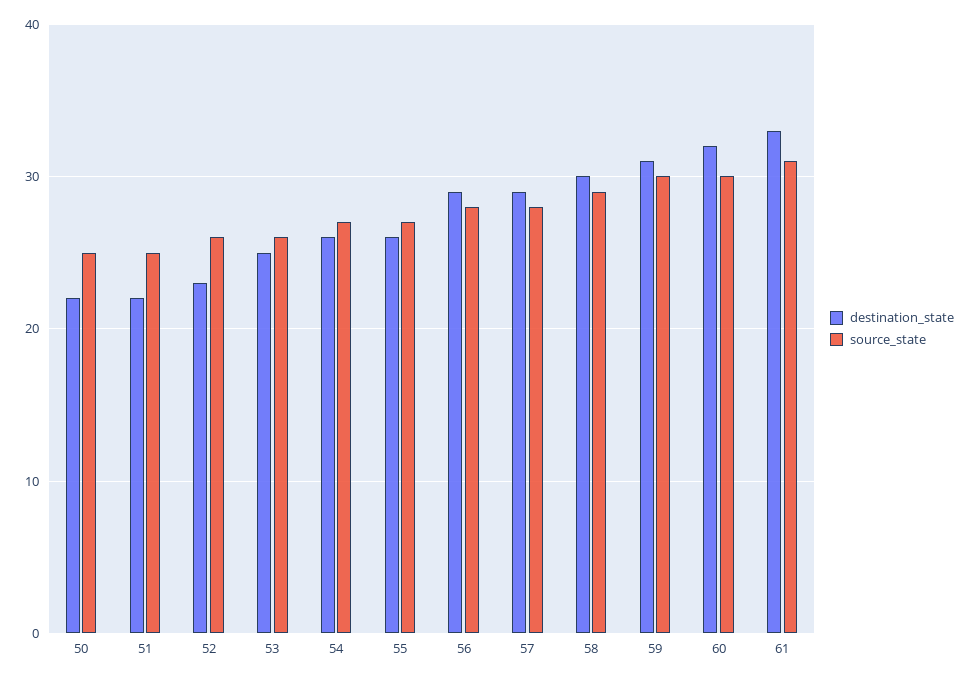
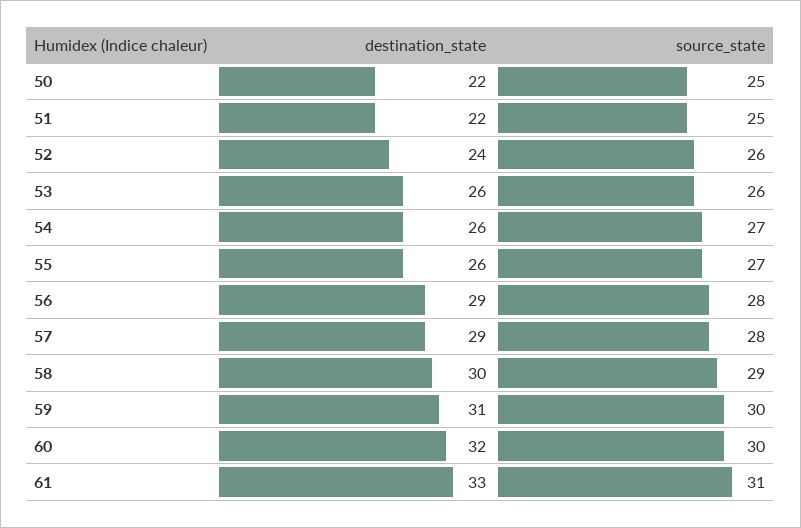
  {
    "destination_state": {
      "50": 22,
      "51": 22,
-     "52": 23,
+     "52": 24,
-     "53": 25,
+     "53": 26,
      "54": 26,
      "55": 26,
      "56": 29,
      "57": 29,
      "58": 30,
      "59": 31,
      "60": 32,
      "61": 33
    },
    "source_state": {
      "50": 25,
      "51": 25,
      "52": 26,
      "53": 26,
      "54": 27,
      "55": 27,
      "56": 28,
      "57": 28,
      "58": 29,
      "59": 30,
      "60": 30,
      "61": 31
    }
  }

